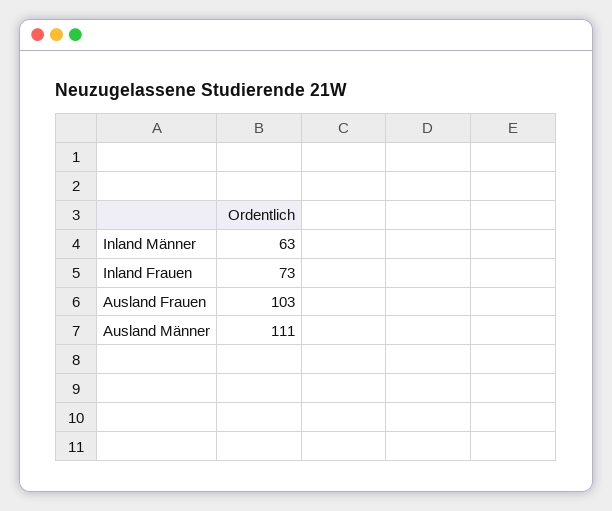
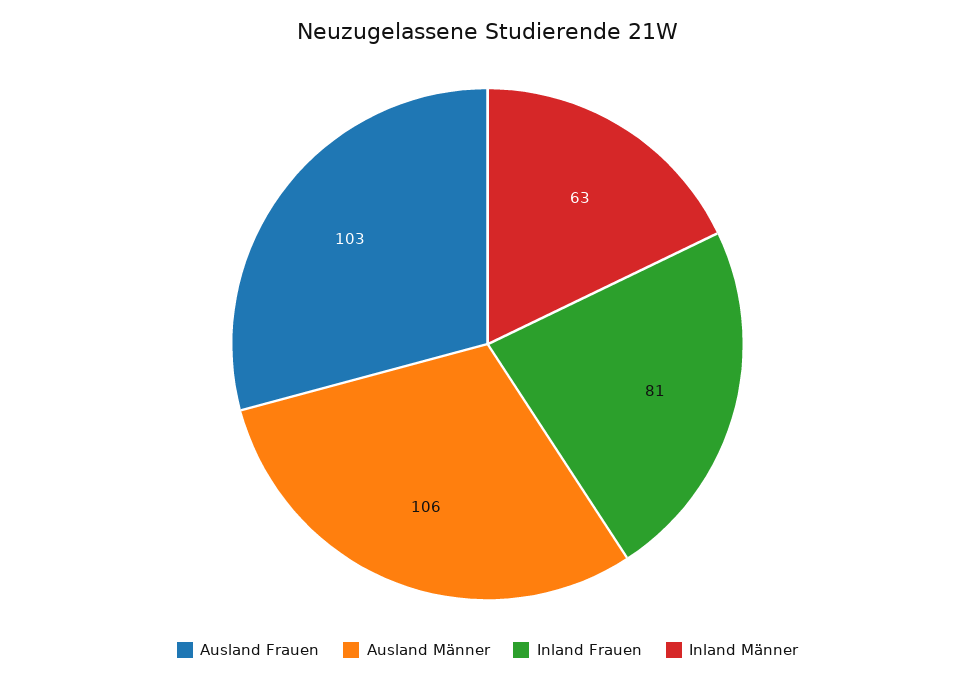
  {
    "Inland Männer": 63,
-   "Inland Frauen": 73,
+   "Inland Frauen": 81,
    "Ausland Frauen": 103,
-   "Ausland Männer": 111
+   "Ausland Männer": 106
  }

